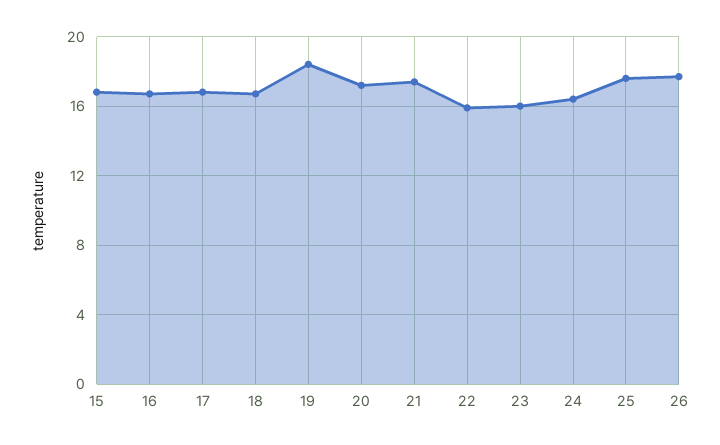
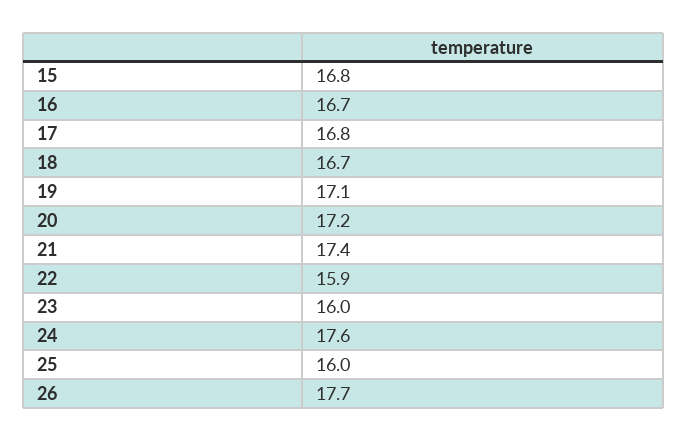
  {
    "15": 16.8,
    "16": 16.7,
    "17": 16.8,
    "18": 16.7,
-   "19": 18.5,
+   "19": 17.1,
    "20": 17.2,
    "21": 17.4,
    "22": 15.9,
    "23": 16,
-   "24": 16.5,
+   "24": 17.6,
-   "25": 17.5,
+   "25": 16,
    "26": 17.7
  }

